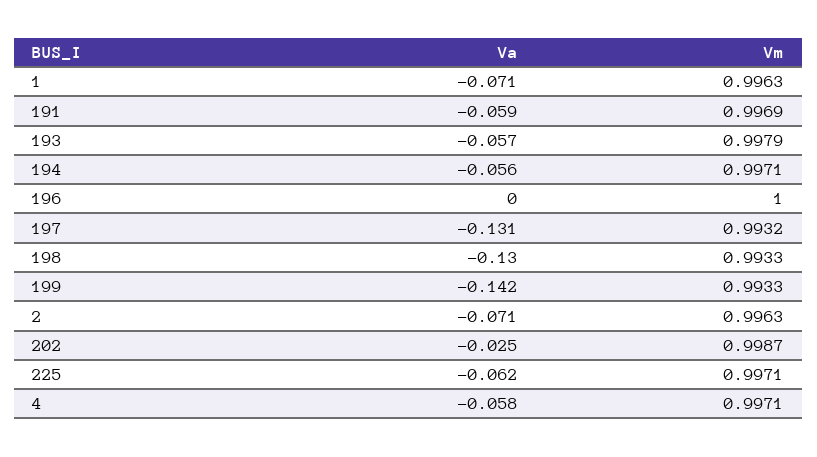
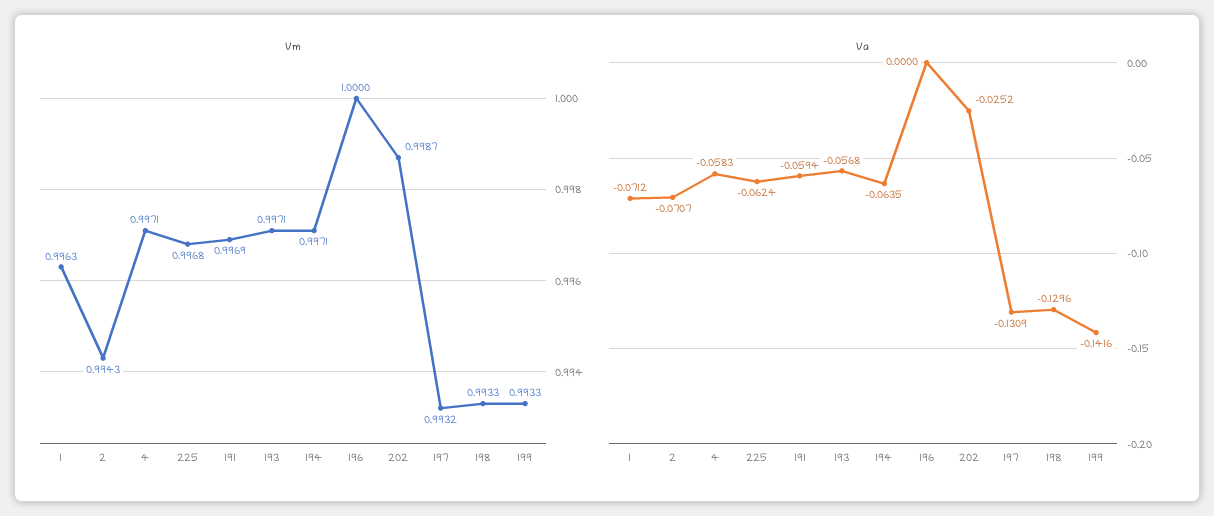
  {
    "Va": {
      "1": -0.0712,
      "191": -0.0594,
      "193": -0.0568,
-     "194": -0.056,
+     "194": -0.0635,
      "196": 0,
      "197": -0.1309,
      "198": -0.1296,
      "199": -0.1416,
      "2": -0.0707,
      "202": -0.0252,
      "225": -0.0624,
      "4": -0.0583
    },
    "Vm": {
      "1": 0.9963,
      "191": 0.9969,
-     "193": 0.9979,
+     "193": 0.9971,
      "194": 0.9971,
      "196": 1,
      "197": 0.9932,
      "198": 0.9933,
      "199": 0.9933,
-     "2": 0.9963,
+     "2": 0.9943,
      "202": 0.9987,
-     "225": 0.9971,
+     "225": 0.9968,
      "4": 0.9971
    }
  }

